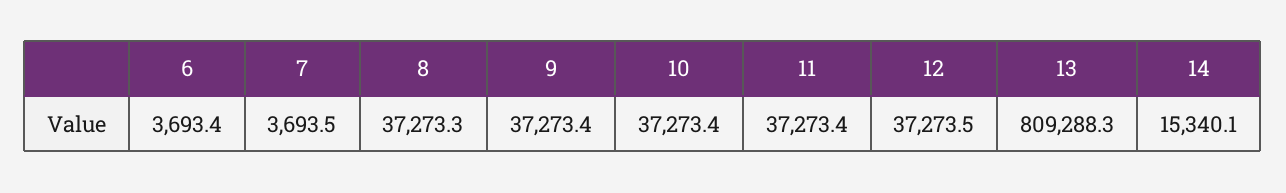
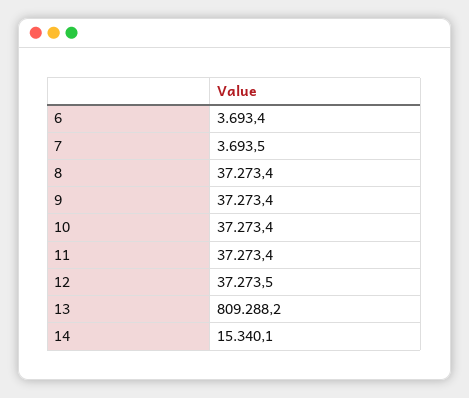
  {
    "6": 3693.4,
    "7": 3693.5,
-   "8": 37273.3,
+   "8": 37273.4,
    "9": 37273.4,
    "10": 37273.4,
    "11": 37273.4,
    "12": 37273.5,
-   "13": 809288.3,
+   "13": 809288.2,
    "14": 15340.1
  }

